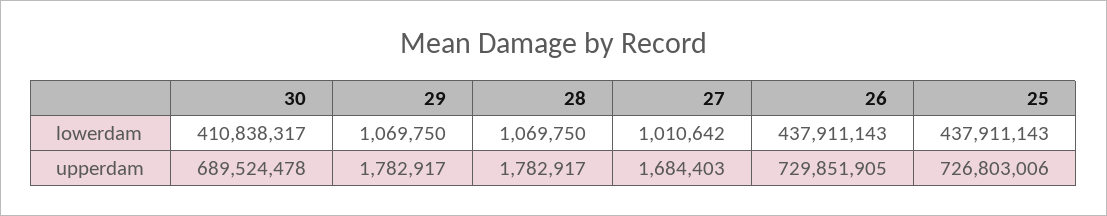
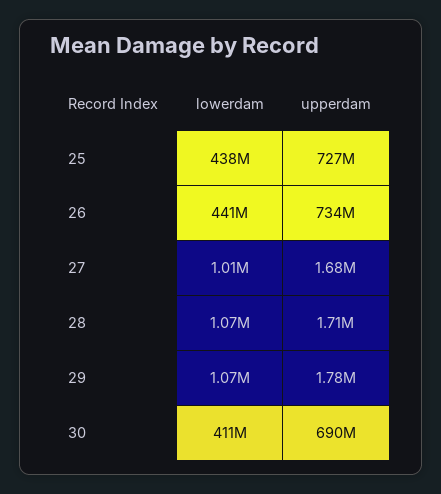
  {
    "30": {
      "lowerdam": 410838317,
      "upperdam": 689524478
    },
    "29": {
      "lowerdam": 1069750,
      "upperdam": 1782917
    },
    "28": {
      "lowerdam": 1069750,
-     "upperdam": 1782917
+     "upperdam": 1710000
    },
    "27": {
      "lowerdam": 1010642,
      "upperdam": 1684403
    },
    "26": {
-     "lowerdam": 437911143,
+     "lowerdam": 441000000,
-     "upperdam": 729851905
+     "upperdam": 734000000
    },
    "25": {
      "lowerdam": 437911143,
      "upperdam": 726803006
    }
  }

